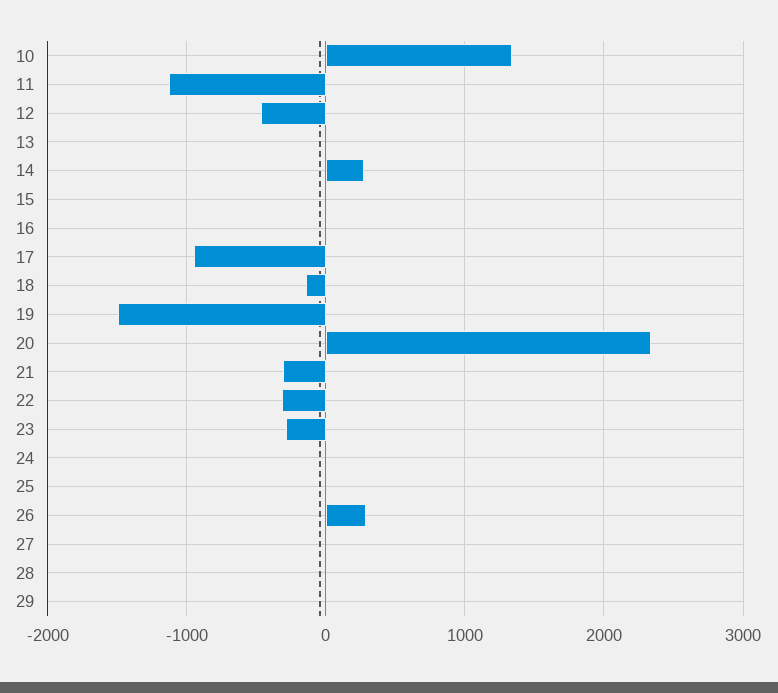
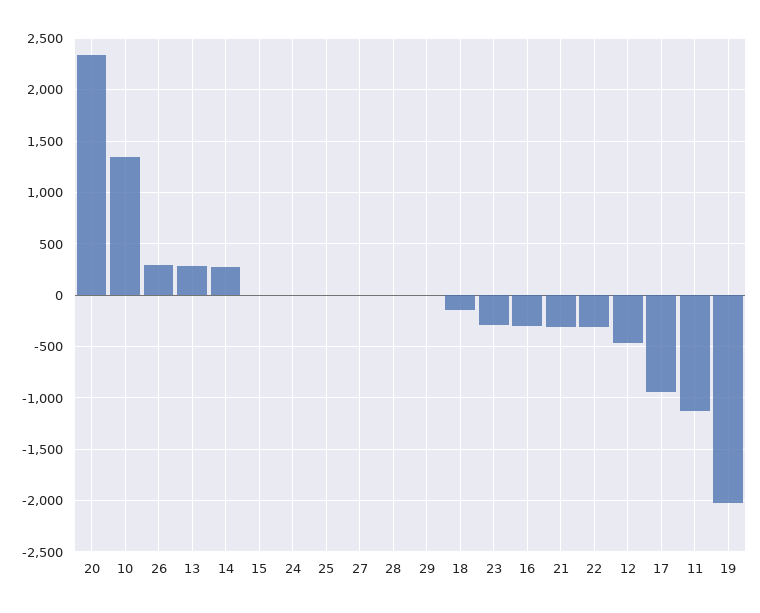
  {
    "10": 1300,
    "11": -1100,
    "12": -500,
-   "13": 0,
+   "13": 300,
    "14": 300,
    "15": 0,
-   "16": 0,
+   "16": -300,
    "17": -900,
    "18": -100,
-   "19": -1500,
+   "19": -2000,
    "20": 2300,
    "21": -300,
    "22": -300,
    "23": -300,
    "24": 0,
    "25": 0,
    "26": 300,
    "27": 0,
    "28": 0,
    "29": 0
  }

